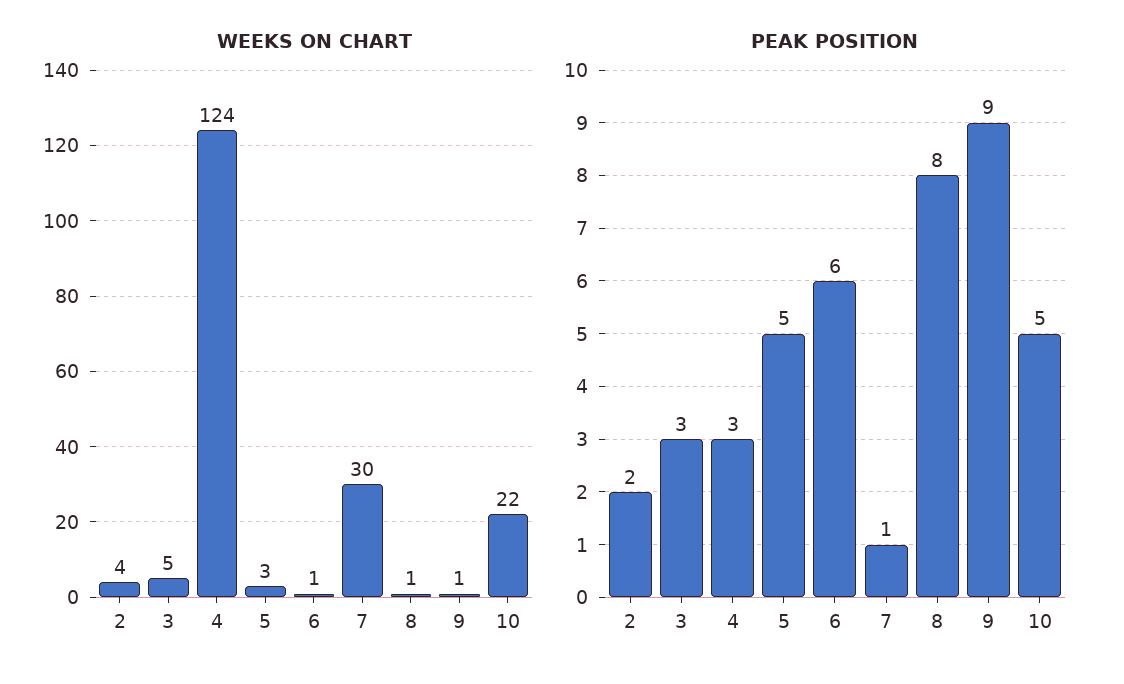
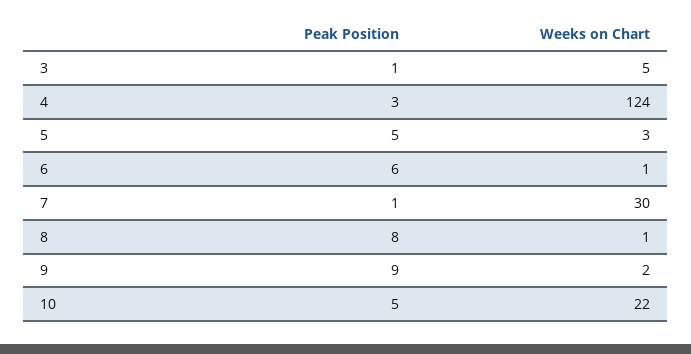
  {
    "WEEKS ON CHART": {
-     "2": 4,
      "3": 5,
      "4": 124,
      "5": 3,
      "6": 1,
      "7": 30,
      "8": 1,
-     "9": 1,
+     "9": 2,
      "10": 22
    },
    "PEAK POSITION": {
-     "2": 2,
-     "3": 3,
+     "3": 1,
      "4": 3,
      "5": 5,
      "6": 6,
      "7": 1,
      "8": 8,
      "9": 9,
      "10": 5
    }
  }

